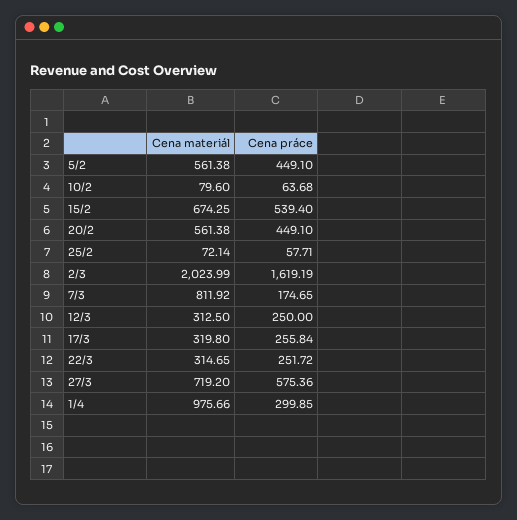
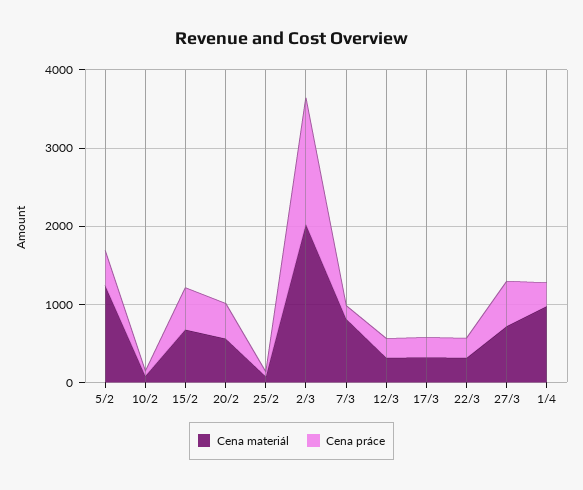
  {
    "Cena materiál": {
-     "5/2": 561.38,
+     "5/2": 1200,
      "10/2": 79.6,
      "15/2": 674.25,
      "20/2": 561.38,
      "25/2": 72.14,
      "2/3": 2023.99,
      "7/3": 811.92,
      "12/3": 312.5,
      "17/3": 319.8,
      "22/3": 314.65,
      "27/3": 719.2,
      "1/4": 975.66
    },
    "Cena práce": {
      "5/2": 449.1,
      "10/2": 63.68,
      "15/2": 539.4,
      "20/2": 449.1,
      "25/2": 57.71,
      "2/3": 1619.19,
      "7/3": 174.65,
      "12/3": 250,
      "17/3": 255.84,
      "22/3": 251.72,
      "27/3": 575.36,
      "1/4": 299.85
    }
  }

